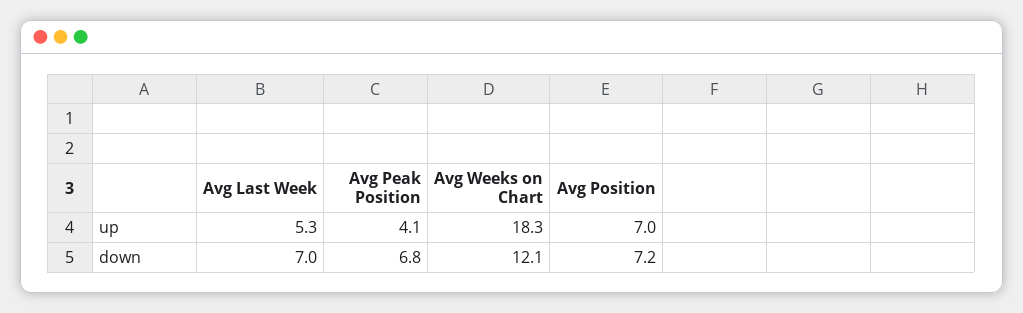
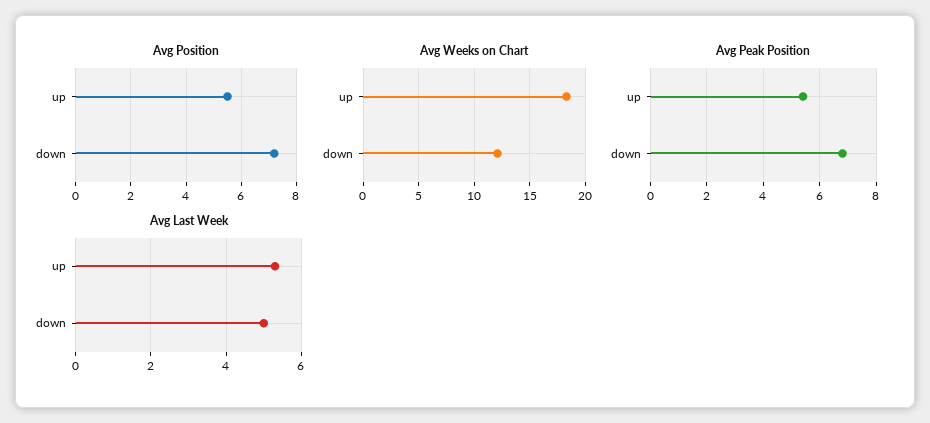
  {
    "Avg Last Week": {
      "up": 5.3,
-     "down": 7
+     "down": 5
    },
    "Avg Peak Position": {
-     "up": 4.1,
+     "up": 5.5,
      "down": 6.8
    },
    "Avg Weeks on Chart": {
      "up": 18.3,
      "down": 12.1
    },
    "Avg Position": {
-     "up": 7,
+     "up": 5.5,
      "down": 7.2
    }
  }

